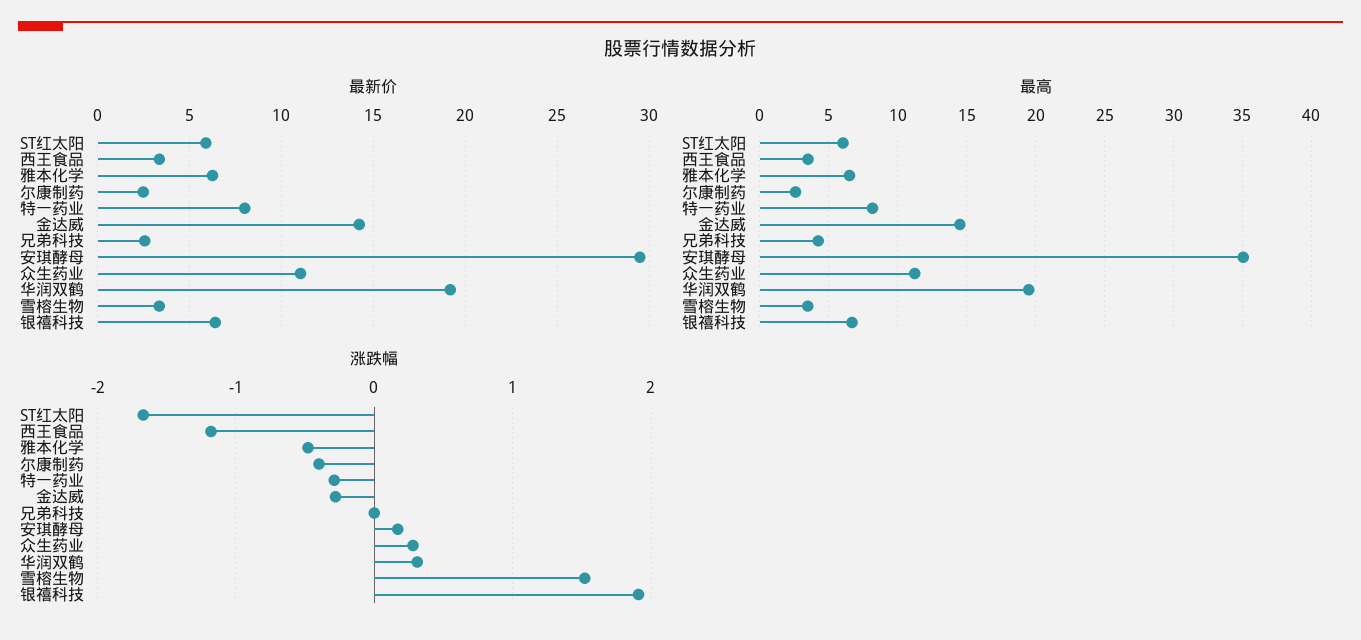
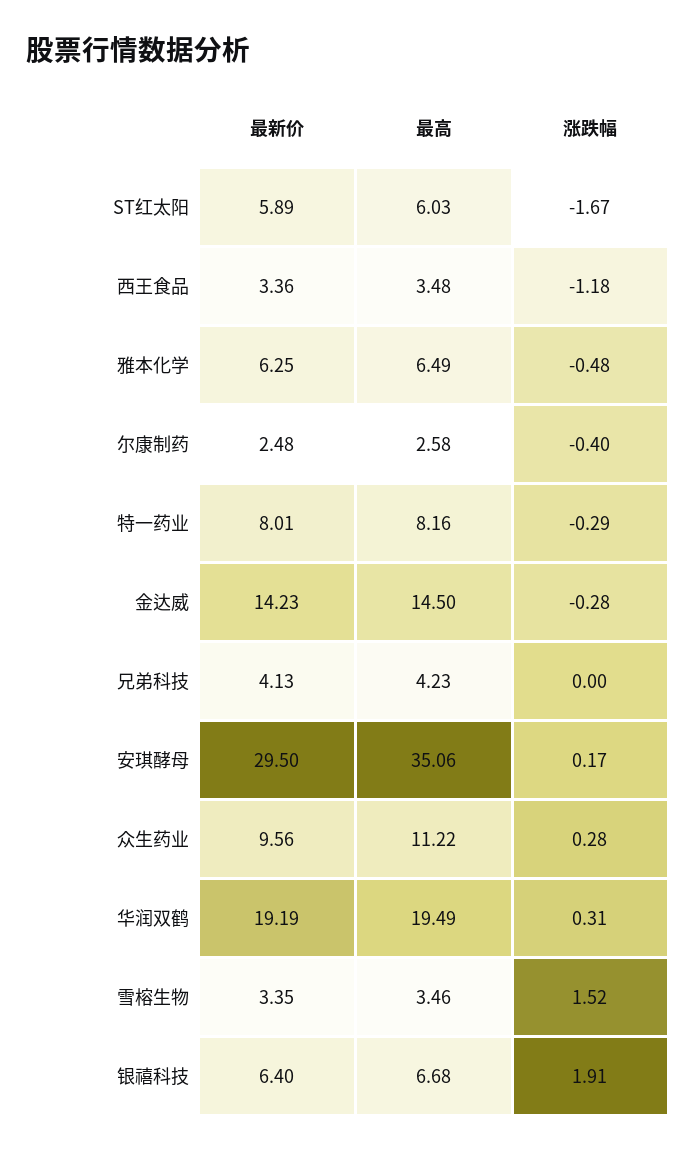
  {
    "最新价": {
      "ST红太阳": 5.89,
      "西王食品": 3.36,
      "雅本化学": 6.25,
      "尔康制药": 2.48,
      "特一药业": 8.01,
      "金达威": 14.23,
-     "兄弟科技": 2.5,
+     "兄弟科技": 4.13,
      "安琪酵母": 29.5,
-     "众生药业": 11,
+     "众生药业": 9.56,
      "华润双鹤": 19.19,
      "雪榕生物": 3.35,
      "银禧科技": 6.4
    },
    "最高": {
      "ST红太阳": 6.03,
      "西王食品": 3.48,
      "雅本化学": 6.49,
      "尔康制药": 2.58,
      "特一药业": 8.16,
      "金达威": 14.5,
      "兄弟科技": 4.23,
      "安琪酵母": 35.06,
      "众生药业": 11.22,
      "华润双鹤": 19.49,
      "雪榕生物": 3.46,
      "银禧科技": 6.68
    },
    "涨跌幅": {
      "ST红太阳": -1.67,
      "西王食品": -1.18,
      "雅本化学": -0.48,
      "尔康制药": -0.4,
      "特一药业": -0.29,
      "金达威": -0.28,
      "兄弟科技": 0,
      "安琪酵母": 0.17,
      "众生药业": 0.28,
      "华润双鹤": 0.31,
      "雪榕生物": 1.52,
      "银禧科技": 1.91
    }
  }

